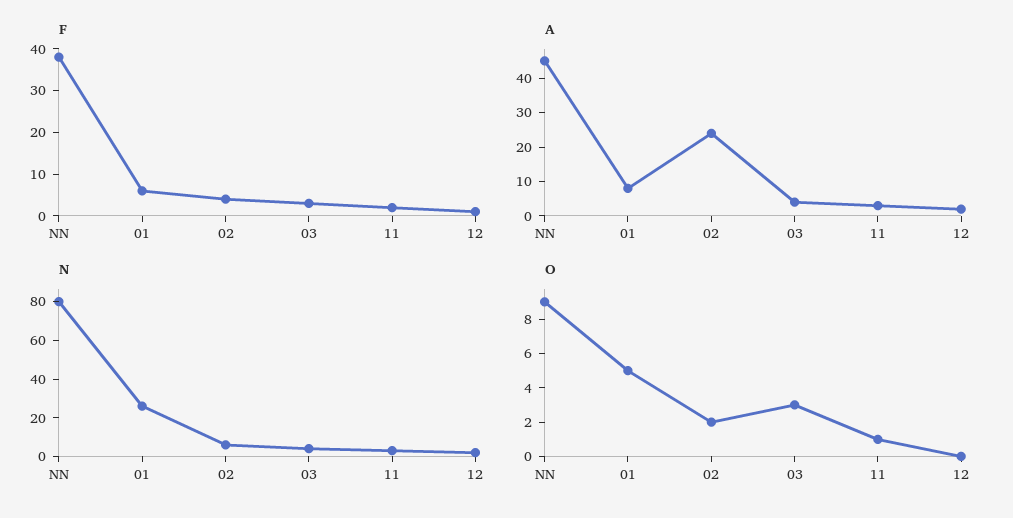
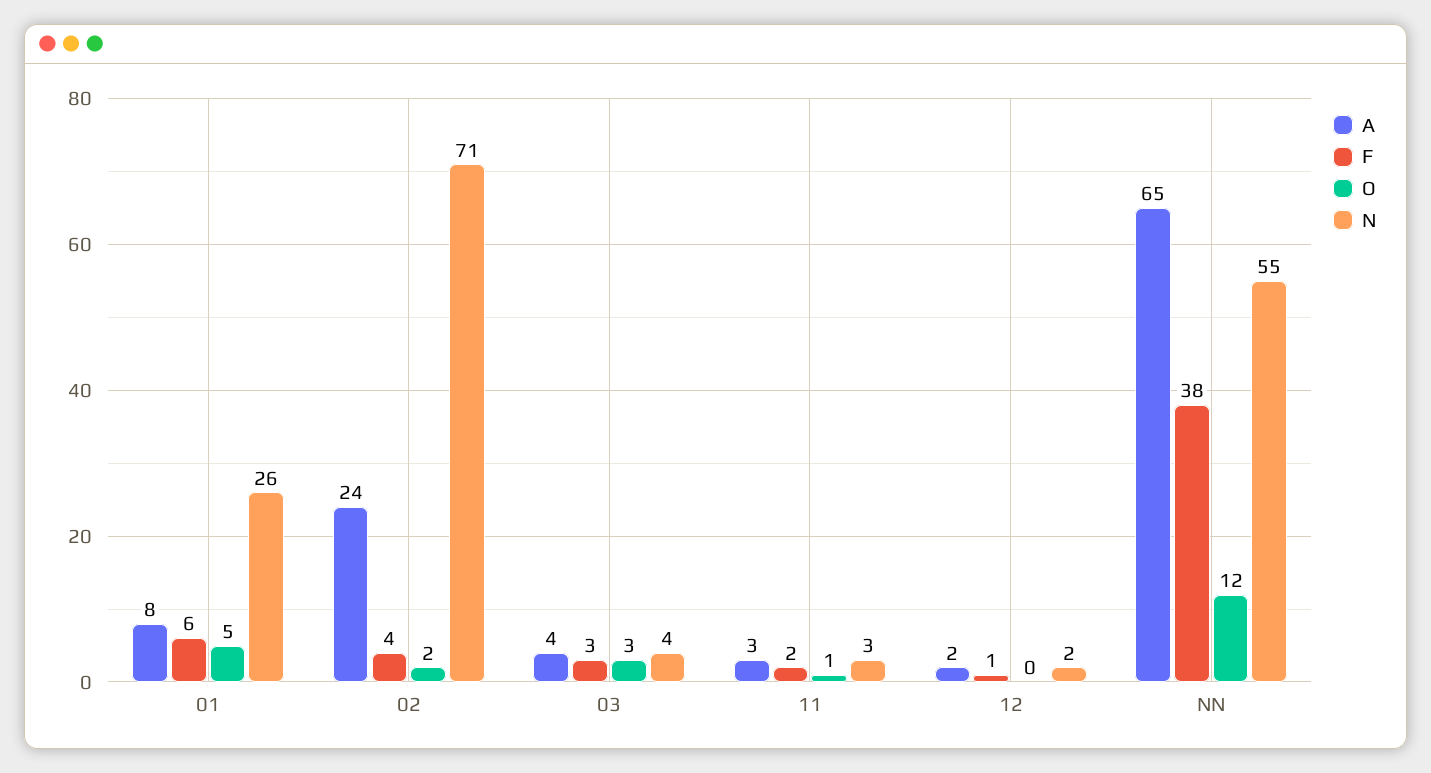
  {
    "F": {
      "NN": 38,
      "01": 6,
      "02": 4,
      "03": 3,
      "11": 2,
      "12": 1
    },
    "A": {
-     "NN": 45,
+     "NN": 65,
      "01": 8,
      "02": 24,
      "03": 4,
      "11": 3,
      "12": 2
    },
    "N": {
-     "NN": 80,
+     "NN": 55,
      "01": 26,
-     "02": 5,
+     "02": 71,
      "03": 4,
      "11": 3,
      "12": 2
    },
    "O": {
-     "NN": 9,
+     "NN": 12,
      "01": 5,
      "02": 2,
      "03": 3,
      "11": 1,
      "12": 0
    }
  }

